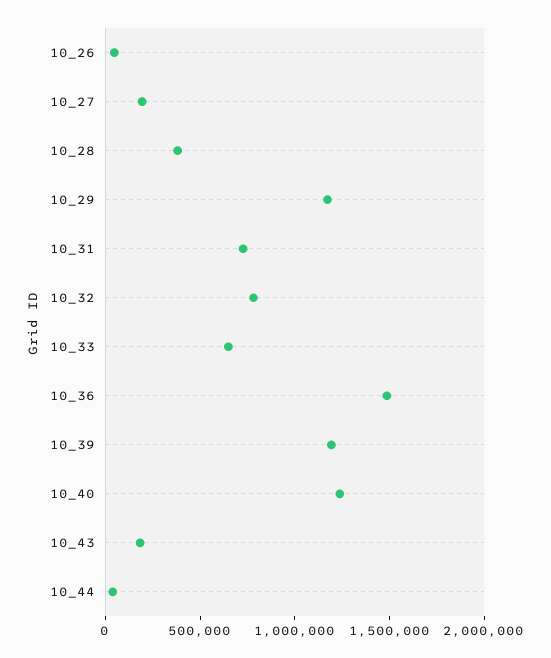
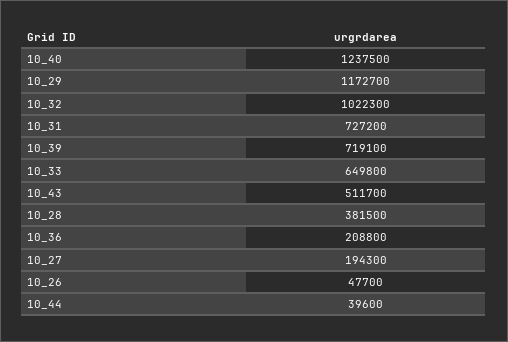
  {
    "10_26": 47700,
    "10_27": 194300,
    "10_28": 381500,
    "10_29": 1172700,
    "10_31": 727200,
-   "10_32": 800000,
+   "10_32": 1022300,
    "10_33": 649800,
-   "10_36": 1500000,
+   "10_36": 208800,
-   "10_39": 1200000,
+   "10_39": 719100,
    "10_40": 1237500,
-   "10_43": 200000,
+   "10_43": 511700,
    "10_44": 39600
  }

